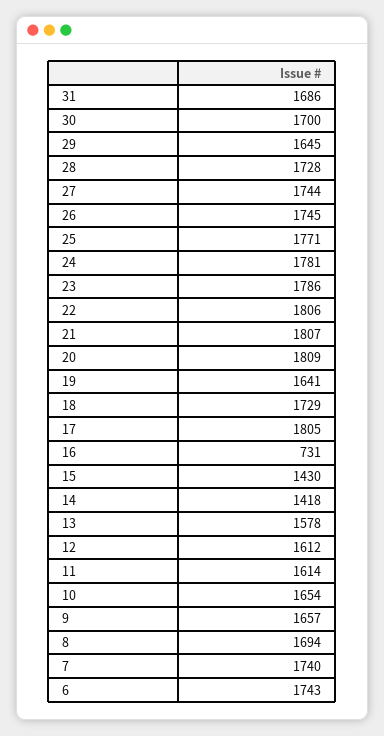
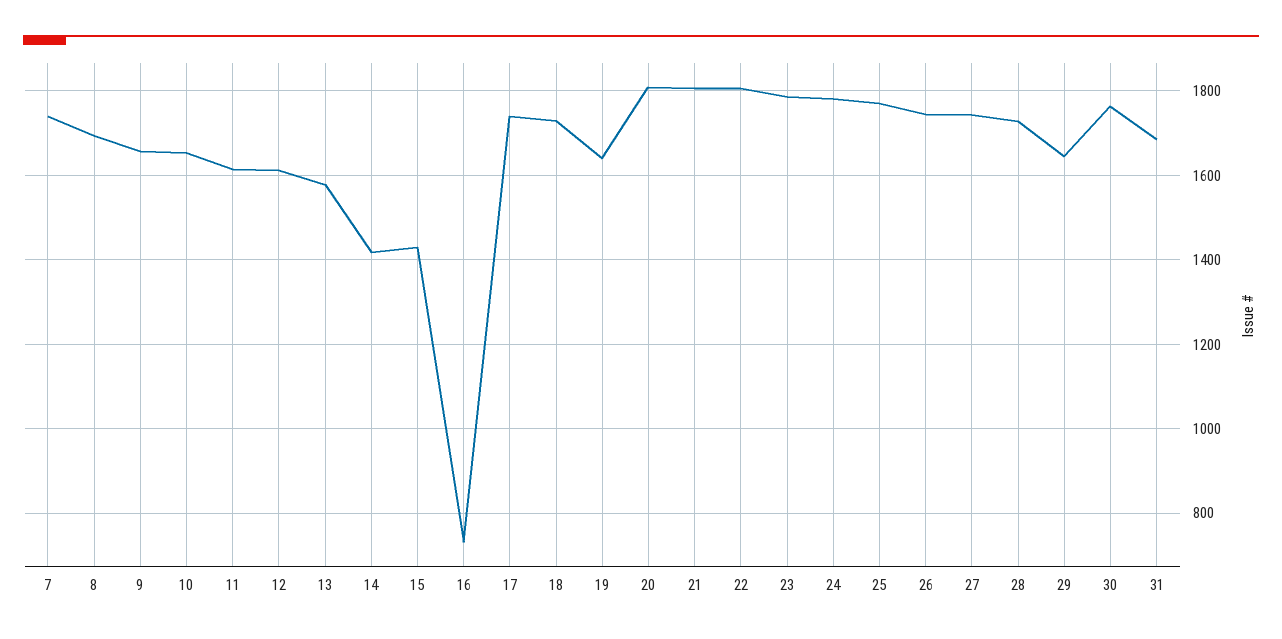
  {
    "31": 1686,
-   "30": 1700,
+   "30": 1760,
    "29": 1645,
    "28": 1728,
    "27": 1744,
    "26": 1745,
    "25": 1771,
    "24": 1781,
    "23": 1786,
    "22": 1806,
    "21": 1807,
    "20": 1809,
    "19": 1641,
    "18": 1729,
-   "17": 1805,
+   "17": 1740,
    "16": 731,
    "15": 1430,
    "14": 1418,
    "13": 1578,
    "12": 1612,
    "11": 1614,
    "10": 1654,
    "9": 1657,
    "8": 1694,
-   "7": 1740,
+   "7": 1740
-   "6": 1743
  }

